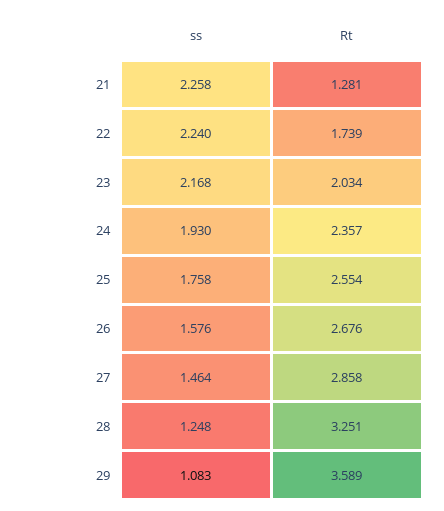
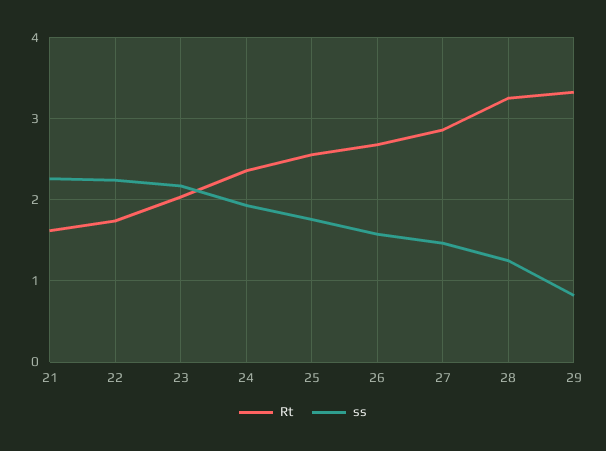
  {
    "ss": {
      "21": 2.258,
      "22": 2.24,
      "23": 2.168,
      "24": 1.93,
      "25": 1.758,
      "26": 1.576,
      "27": 1.464,
      "28": 1.248,
-     "29": 1.083
+     "29": 0.8
    },
    "Rt": {
-     "21": 1.281,
+     "21": 1.6,
      "22": 1.739,
      "23": 2.034,
      "24": 2.357,
      "25": 2.554,
      "26": 2.676,
      "27": 2.858,
      "28": 3.251,
-     "29": 3.589
+     "29": 3.3
    }
  }

